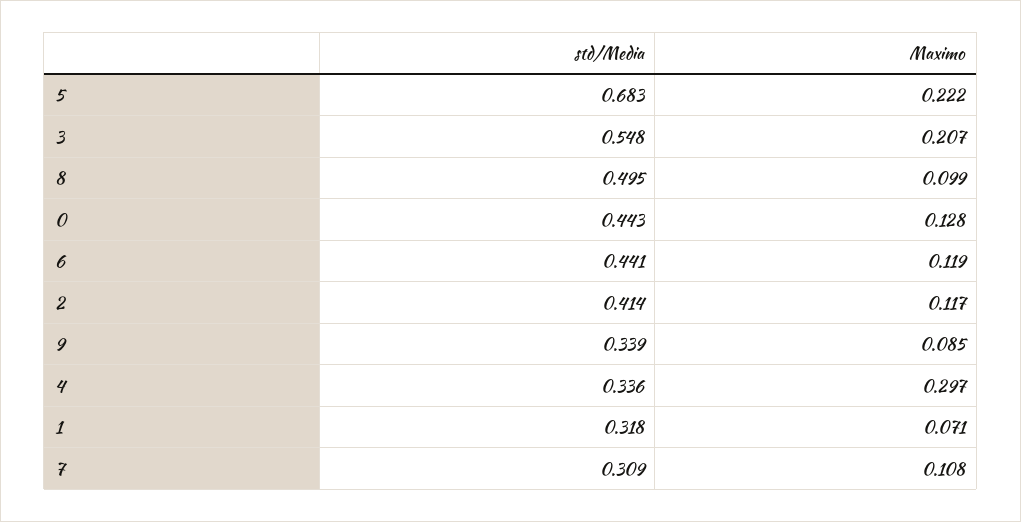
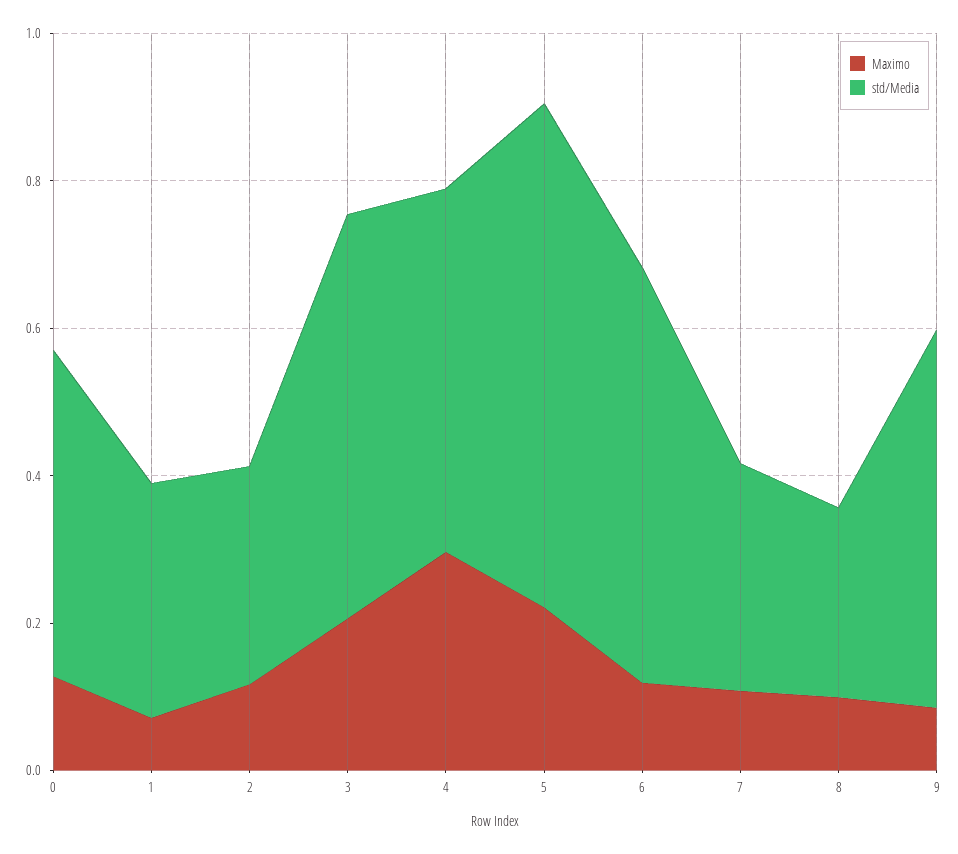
  {
    "std/Media": {
      "5": 0.683,
      "3": 0.548,
-     "8": 0.495,
+     "8": 0.25,
      "0": 0.443,
-     "6": 0.441,
+     "6": 0.55,
-     "2": 0.414,
+     "2": 0.3,
-     "9": 0.339,
+     "9": 0.5,
-     "4": 0.336,
+     "4": 0.5,
      "1": 0.318,
      "7": 0.309
    },
    "Maximo": {
      "5": 0.222,
      "3": 0.207,
      "8": 0.099,
      "0": 0.128,
      "6": 0.119,
      "2": 0.117,
      "9": 0.085,
      "4": 0.297,
      "1": 0.071,
      "7": 0.108
    }
  }

